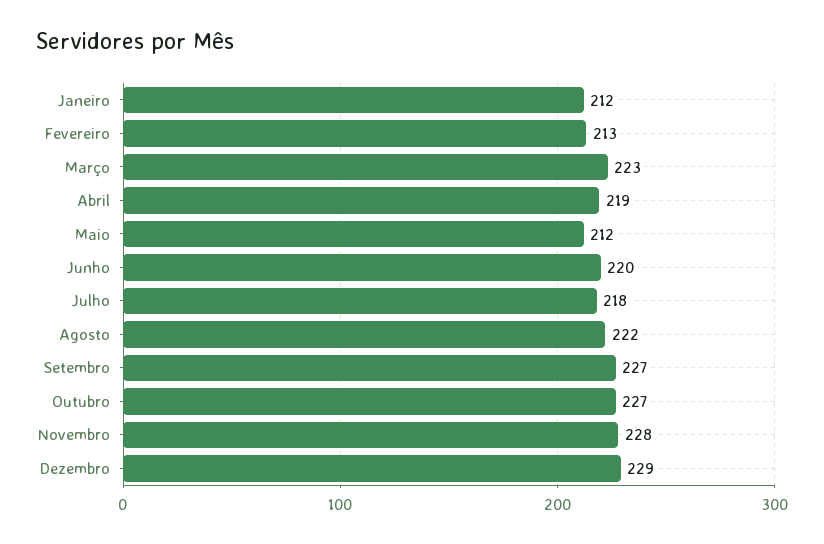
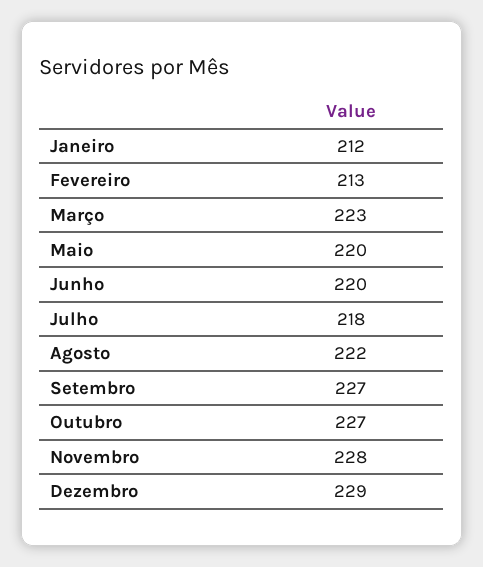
  {
    "Janeiro": 212,
    "Fevereiro": 213,
    "Março": 223,
-   "Abril": 219,
-   "Maio": 212,
+   "Maio": 220,
    "Junho": 220,
    "Julho": 218,
    "Agosto": 222,
    "Setembro": 227,
    "Outubro": 227,
    "Novembro": 228,
    "Dezembro": 229
  }

